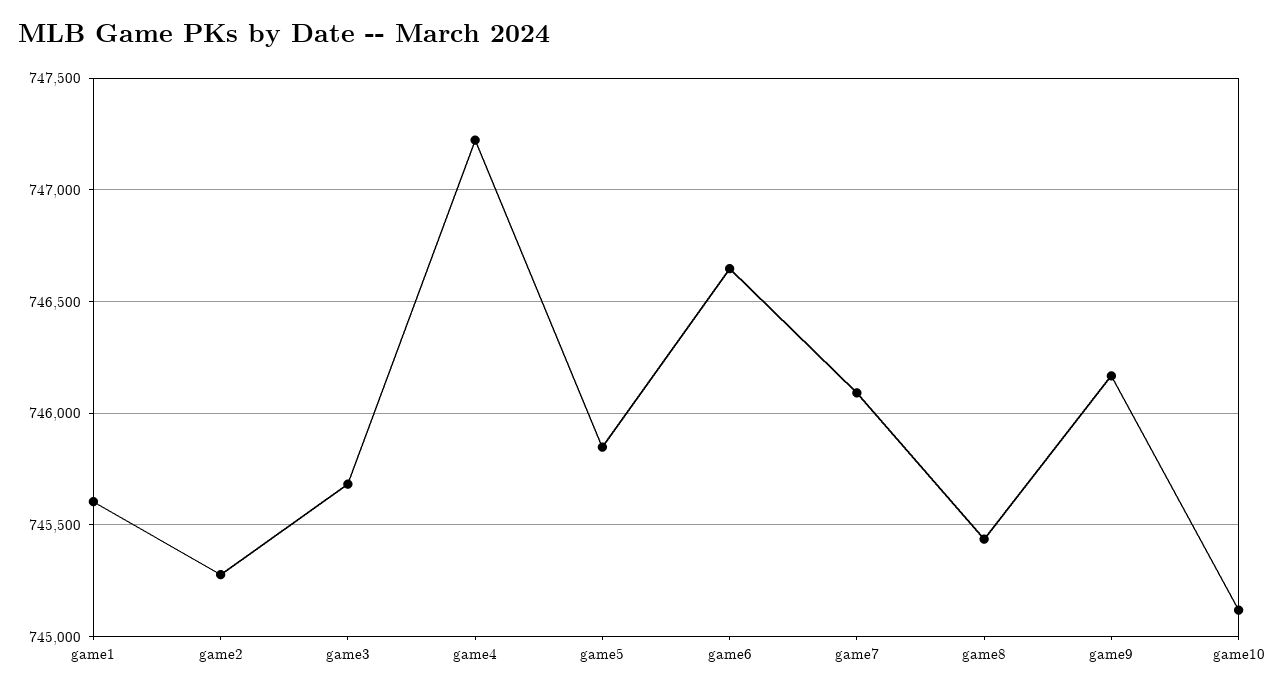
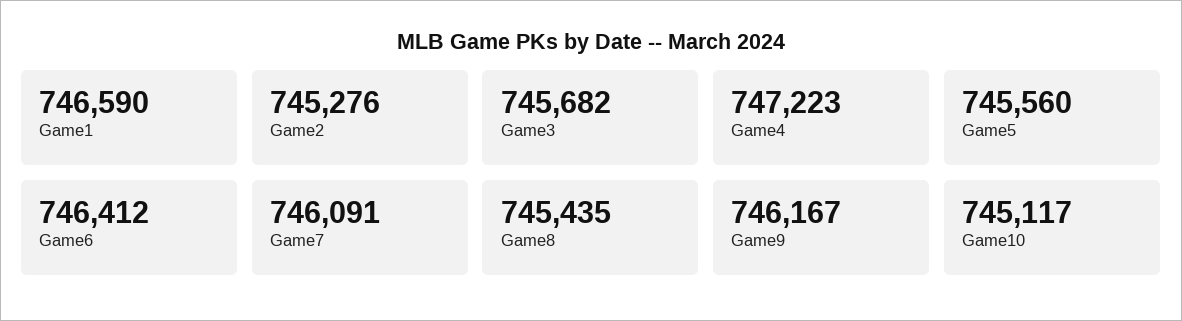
  {
-   "game1": 745600,
+   "game1": 746590,
    "game2": 745276,
    "game3": 745682,
    "game4": 747223,
-   "game5": 745850,
+   "game5": 745560,
-   "game6": 746650,
+   "game6": 746412,
    "game7": 746091,
    "game8": 745435,
    "game9": 746167,
    "game10": 745117
  }

